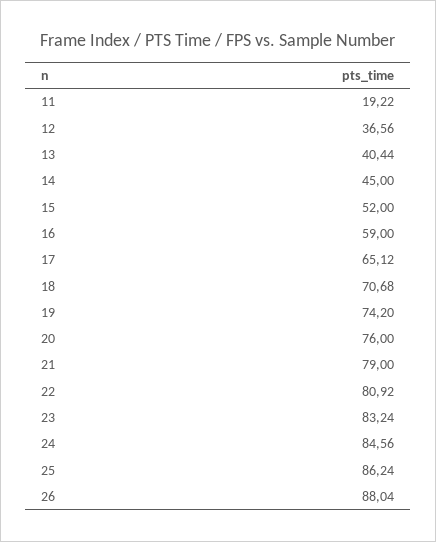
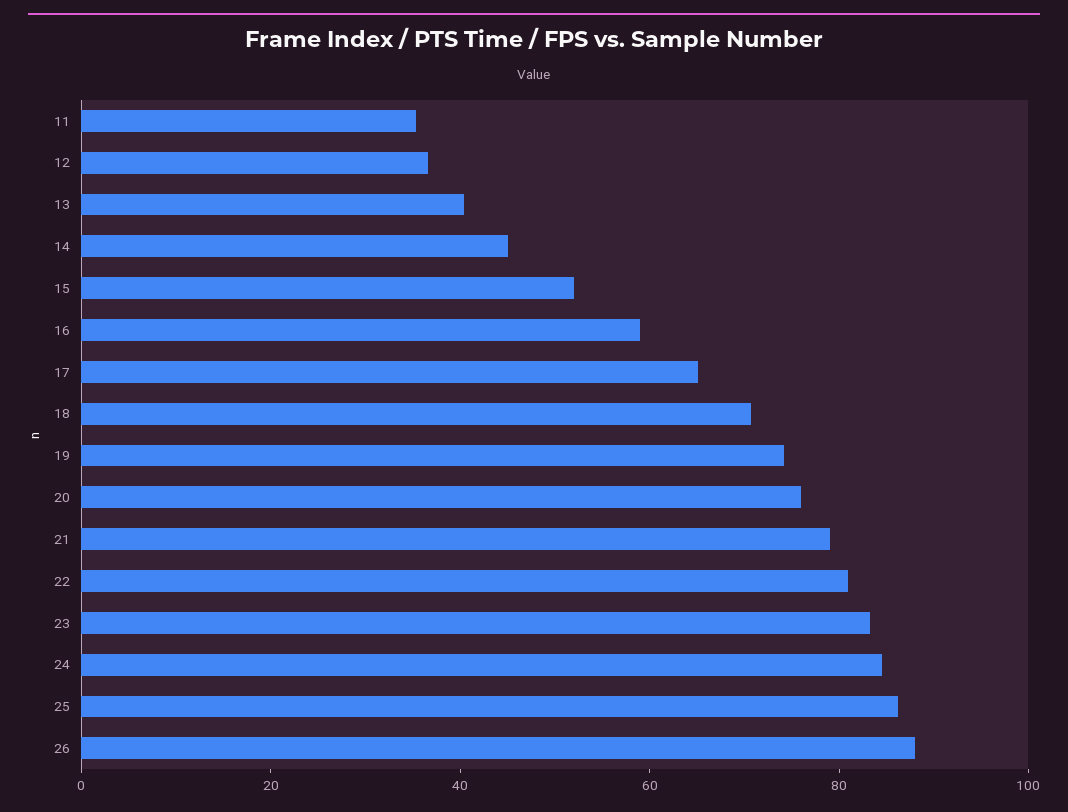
  {
-   "11": 19.22,
+   "11": 35,
    "12": 36.56,
    "13": 40.44,
    "14": 45,
    "15": 52,
    "16": 59,
    "17": 65.12,
    "18": 70.68,
    "19": 74.2,
    "20": 76,
    "21": 79,
    "22": 80.92,
    "23": 83.24,
    "24": 84.56,
    "25": 86.24,
    "26": 88.04
  }

